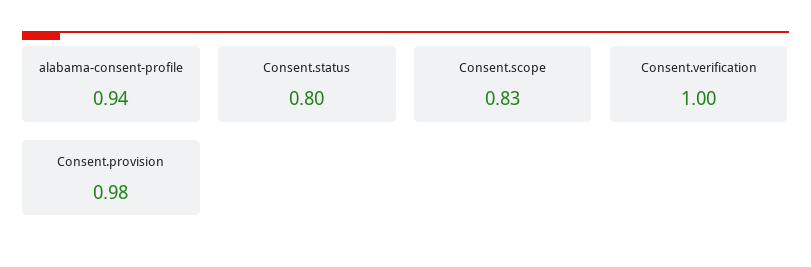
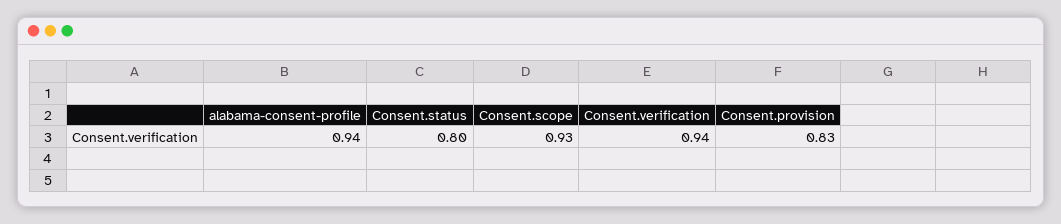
  {
    "alabama-consent-profile": 0.94,
    "Consent.status": 0.8,
-   "Consent.scope": 0.83,
+   "Consent.scope": 0.93,
-   "Consent.verification": 1,
+   "Consent.verification": 0.94,
-   "Consent.provision": 0.98
+   "Consent.provision": 0.83
  }

